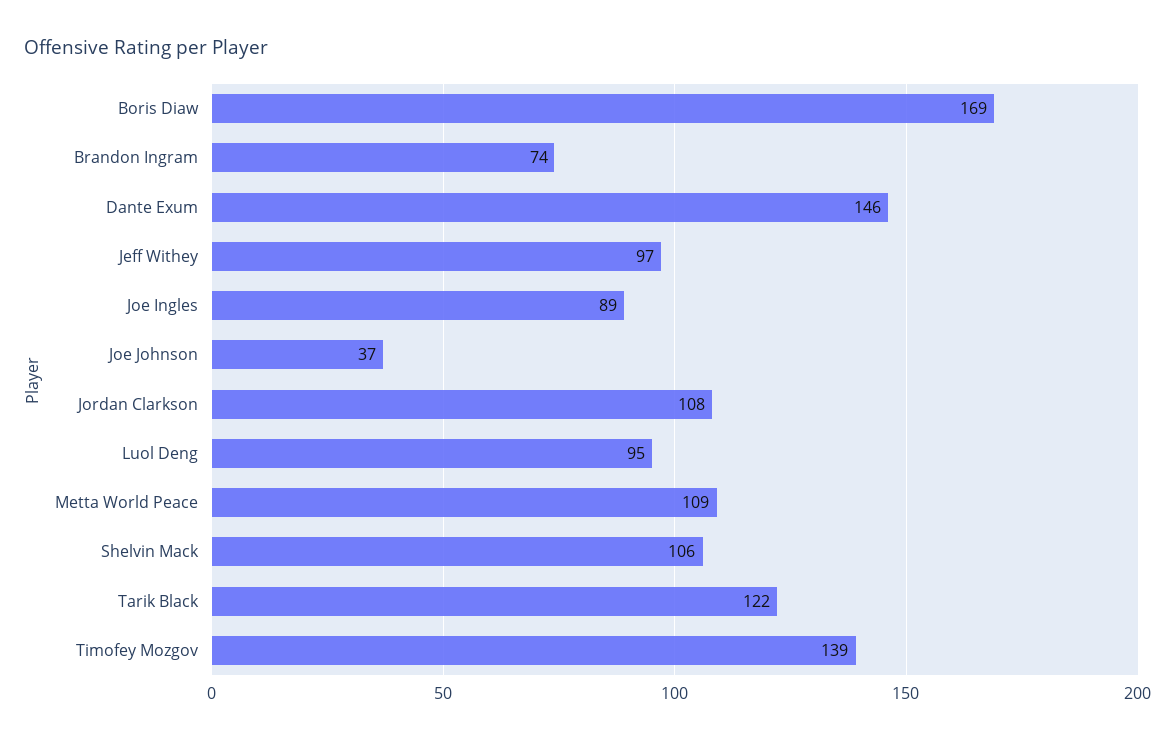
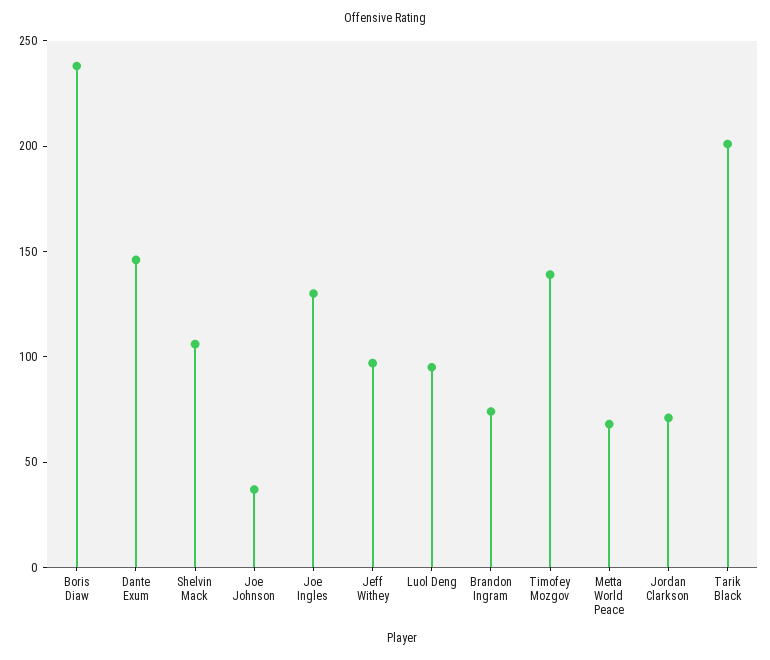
  {
-   "Boris Diaw": 169,
+   "Boris Diaw": 240,
    "Brandon Ingram": 74,
    "Dante Exum": 146,
    "Jeff Withey": 97,
-   "Joe Ingles": 89,
+   "Joe Ingles": 130,
    "Joe Johnson": 37,
-   "Jordan Clarkson": 108,
+   "Jordan Clarkson": 70,
    "Luol Deng": 95,
-   "Metta World Peace": 109,
+   "Metta World Peace": 70,
    "Shelvin Mack": 106,
-   "Tarik Black": 122,
+   "Tarik Black": 200,
    "Timofey Mozgov": 139
  }

